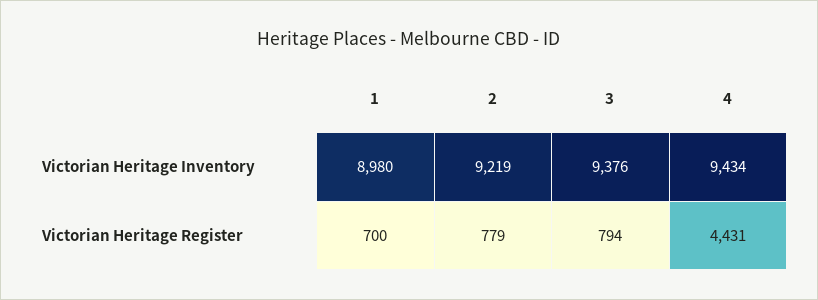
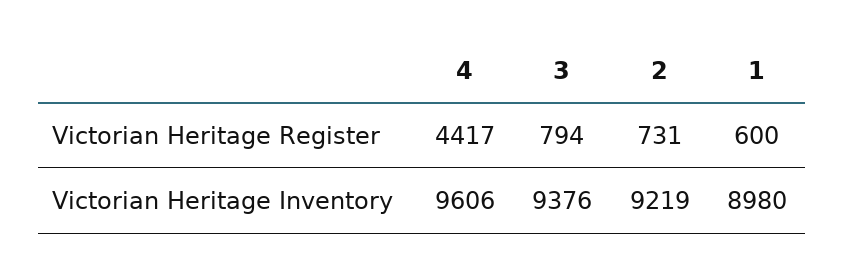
  {
    "1": {
      "Victorian Heritage Inventory": 8980,
-     "Victorian Heritage Register": 700
+     "Victorian Heritage Register": 600
    },
    "2": {
      "Victorian Heritage Inventory": 9219,
-     "Victorian Heritage Register": 779
+     "Victorian Heritage Register": 731
    },
    "3": {
      "Victorian Heritage Inventory": 9376,
      "Victorian Heritage Register": 794
    },
    "4": {
-     "Victorian Heritage Inventory": 9434,
+     "Victorian Heritage Inventory": 9606,
-     "Victorian Heritage Register": 4431
+     "Victorian Heritage Register": 4417
    }
  }

